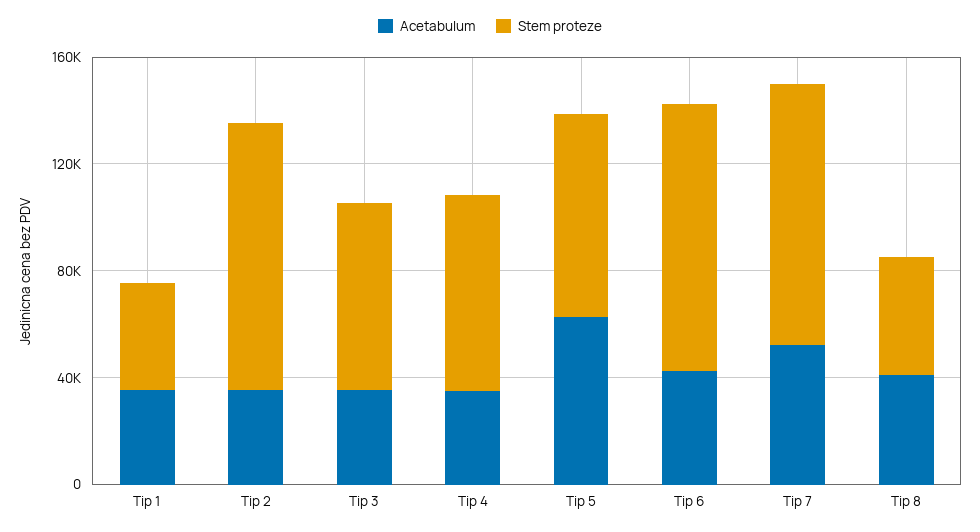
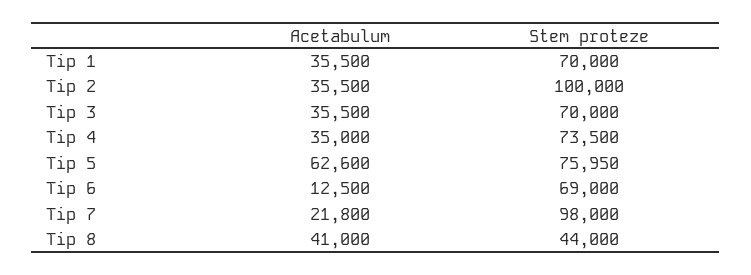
  {
    "Acetabulum": {
      "Tip 1": 35500,
      "Tip 2": 35500,
      "Tip 3": 35500,
      "Tip 4": 35000,
      "Tip 5": 62600,
-     "Tip 6": 40000,
+     "Tip 6": 12500,
-     "Tip 7": 50000,
+     "Tip 7": 21800,
      "Tip 8": 41000
    },
    "Stem proteze": {
-     "Tip 1": 40000,
+     "Tip 1": 70000,
      "Tip 2": 100000,
      "Tip 3": 70000,
      "Tip 4": 73500,
      "Tip 5": 75950,
-     "Tip 6": 100000,
+     "Tip 6": 69000,
      "Tip 7": 98000,
      "Tip 8": 44000
    }
  }

